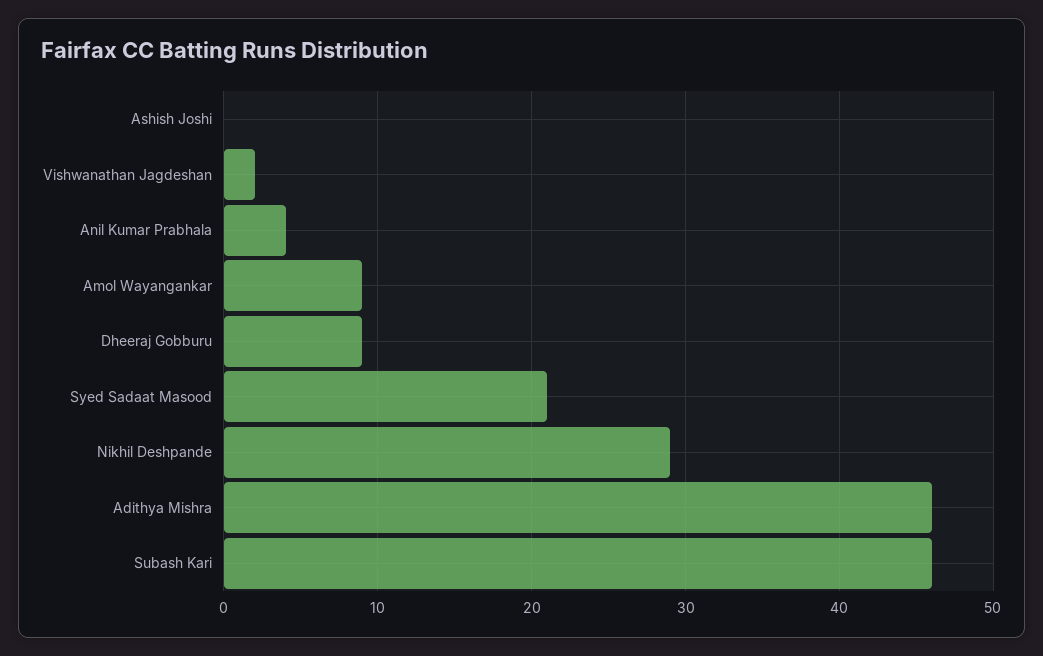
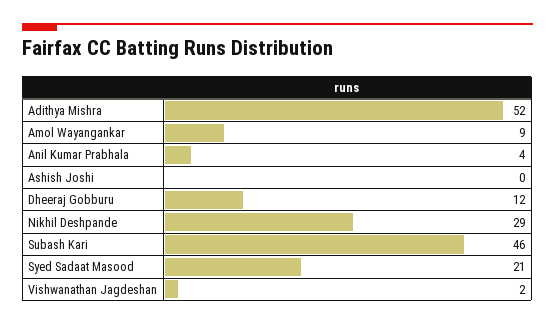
  {
    "Ashish Joshi": 0,
    "Vishwanathan Jagdeshan": 2,
    "Anil Kumar Prabhala": 4,
    "Amol Wayangankar": 9,
-   "Dheeraj Gobburu": 9,
+   "Dheeraj Gobburu": 12,
    "Syed Sadaat Masood": 21,
    "Nikhil Deshpande": 29,
-   "Adithya Mishra": 46,
+   "Adithya Mishra": 52,
    "Subash Kari": 46
  }

